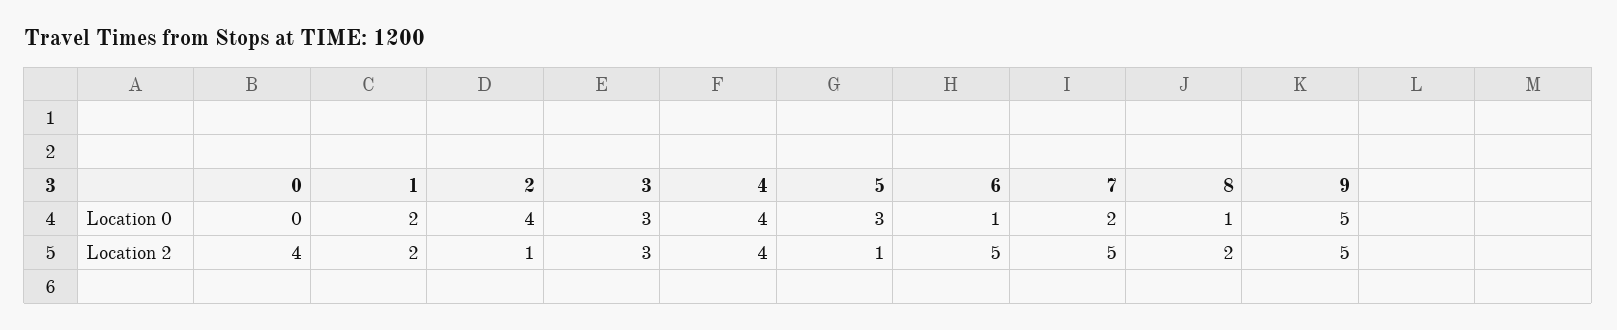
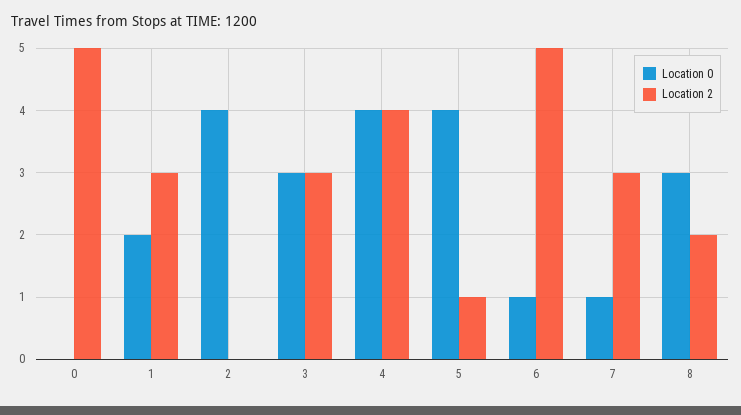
  {
    "Location 0": {
      "0": 0,
      "1": 2,
      "2": 4,
      "3": 3,
      "4": 4,
-     "5": 3,
+     "5": 4,
      "6": 1,
-     "7": 2,
+     "7": 1,
-     "8": 1,
+     "8": 3
-     "9": 5
    },
    "Location 2": {
-     "0": 4,
+     "0": 5,
-     "1": 2,
+     "1": 3,
-     "2": 1,
+     "2": 0,
      "3": 3,
      "4": 4,
      "5": 1,
      "6": 5,
-     "7": 5,
+     "7": 3,
-     "8": 2,
+     "8": 2
-     "9": 5
    }
  }

